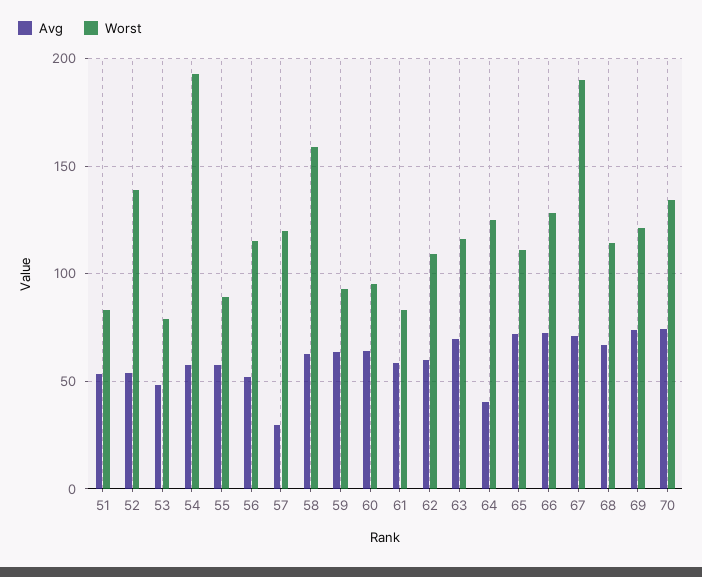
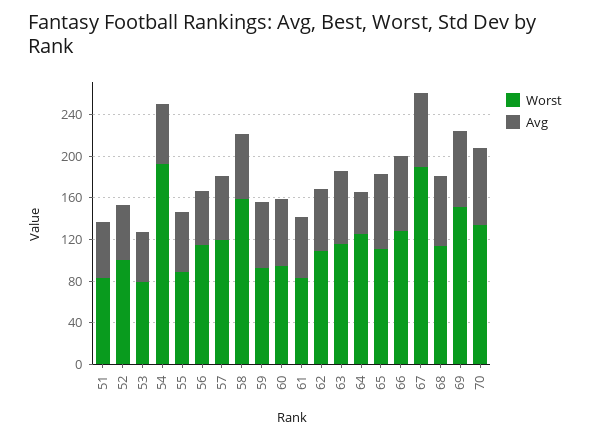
  {
    "Avg": {
      "51": 55,
      "52": 55,
      "53": 50,
      "54": 60,
      "55": 60,
      "56": 50,
-     "57": 30,
+     "57": 60,
      "58": 60,
      "59": 65,
      "60": 65,
      "61": 60,
      "62": 60,
      "63": 70,
      "64": 40,
      "65": 70,
      "66": 75,
      "67": 70,
      "68": 65,
      "69": 75,
      "70": 75
    },
    "Worst": {
      "51": 85,
-     "52": 140,
+     "52": 100,
      "53": 80,
      "54": 195,
      "55": 90,
      "56": 115,
      "57": 120,
      "58": 160,
      "59": 95,
      "60": 95,
      "61": 85,
      "62": 110,
      "63": 115,
      "64": 125,
      "65": 110,
      "66": 130,
      "67": 190,
      "68": 115,
-     "69": 120,
+     "69": 150,
      "70": 135
    }
  }

